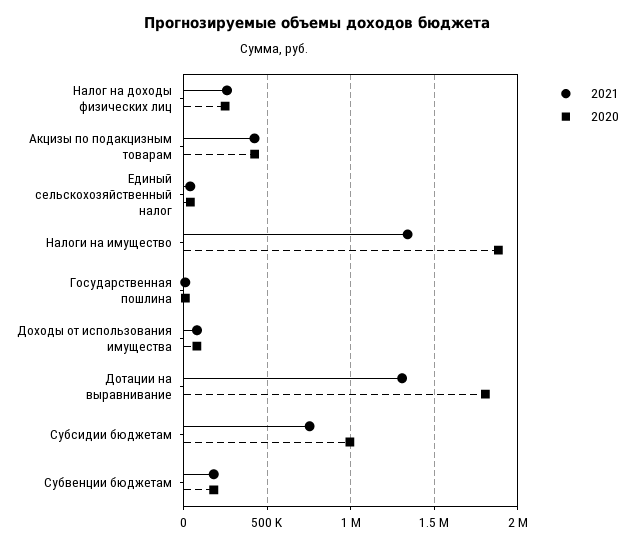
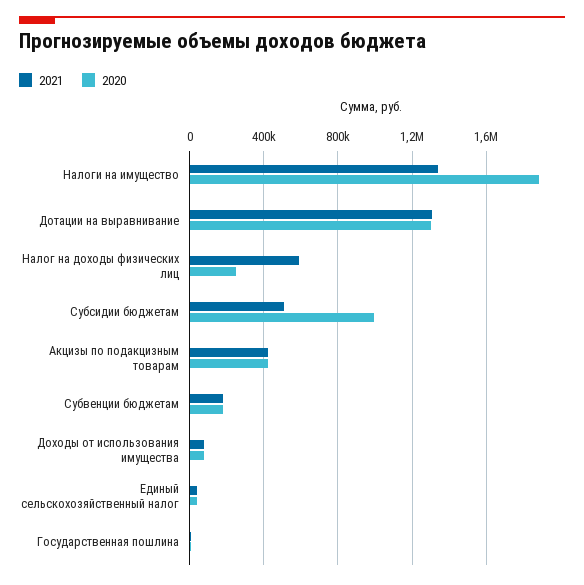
  {
    "2021": {
-     "Налог на доходы физических лиц": 250000,
+     "Налог на доходы физических лиц": 600000,
      "Акцизы по подакцизным товарам": 400000,
      "Единый сельскохозяйственный налог": 50000,
      "Налоги на имущество": 1350000,
      "Государственная пошлина": 0,
      "Доходы от использования имущества": 100000,
      "Дотации на выравнивание": 1300000,
-     "Субсидии бюджетам": 750000,
+     "Субсидии бюджетам": 500000,
      "Субвенции бюджетам": 200000
    },
    "2020": {
      "Налог на доходы физических лиц": 250000,
      "Акцизы по подакцизным товарам": 400000,
      "Единый сельскохозяйственный налог": 50000,
      "Налоги на имущество": 1900000,
      "Государственная пошлина": 0,
      "Доходы от использования имущества": 100000,
-     "Дотации на выравнивание": 1800000,
+     "Дотации на выравнивание": 1300000,
      "Субсидии бюджетам": 1000000,
      "Субвенции бюджетам": 200000
    }
  }

